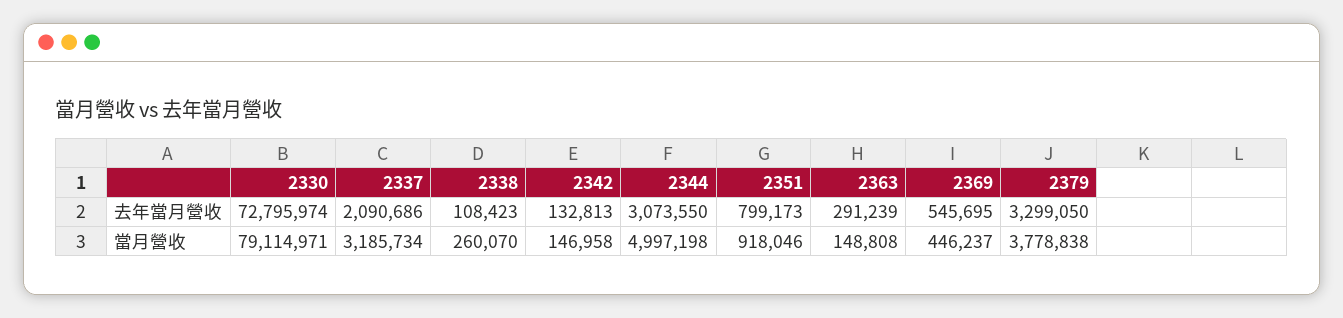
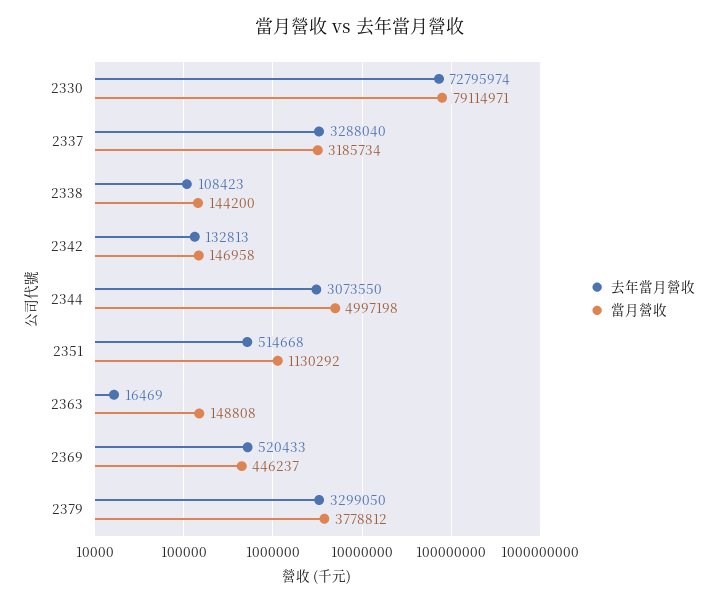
  {
    "去年當月營收": {
      "2330": 72795974,
-     "2337": 2090686,
+     "2337": 3288040,
      "2338": 108423,
      "2342": 132813,
      "2344": 3073550,
-     "2351": 799173,
+     "2351": 514668,
-     "2363": 291239,
+     "2363": 16469,
-     "2369": 545695,
+     "2369": 520433,
      "2379": 3299050
    },
    "當月營收": {
      "2330": 79114971,
      "2337": 3185734,
-     "2338": 260070,
+     "2338": 144200,
      "2342": 146958,
      "2344": 4997198,
-     "2351": 918046,
+     "2351": 1130292,
      "2363": 148808,
      "2369": 446237,
-     "2379": 3778838
+     "2379": 3778812
    }
  }

